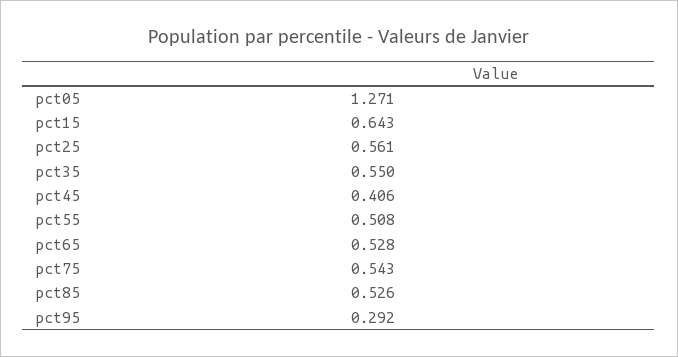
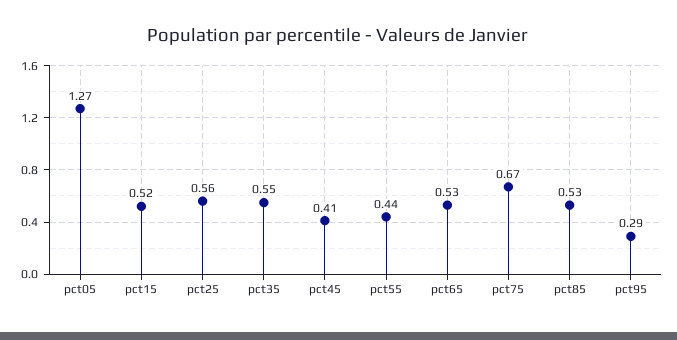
  {
    "pct05": 1.271,
-   "pct15": 0.643,
+   "pct15": 0.52,
    "pct25": 0.561,
    "pct35": 0.55,
    "pct45": 0.406,
-   "pct55": 0.508,
+   "pct55": 0.44,
    "pct65": 0.528,
-   "pct75": 0.543,
+   "pct75": 0.67,
    "pct85": 0.526,
    "pct95": 0.292
  }

